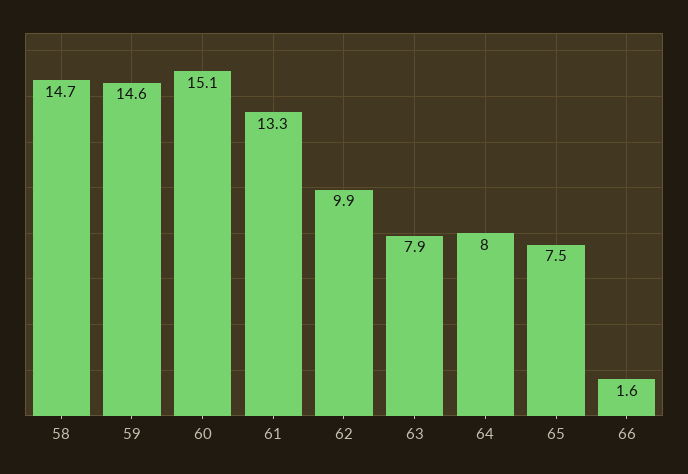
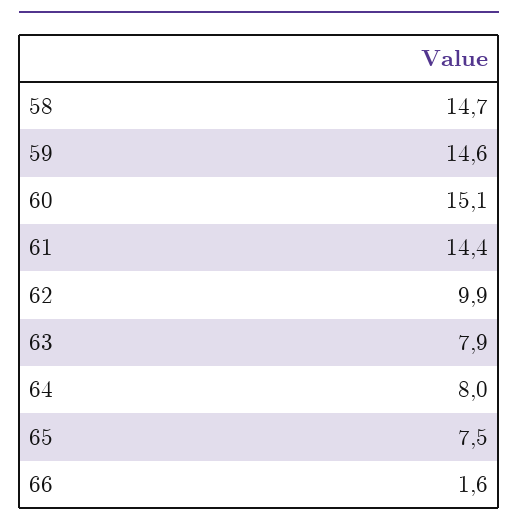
  {
    "58": 14.7,
    "59": 14.6,
    "60": 15.1,
-   "61": 13.3,
+   "61": 14.4,
    "62": 9.9,
    "63": 7.9,
    "64": 8,
    "65": 7.5,
    "66": 1.6
  }

